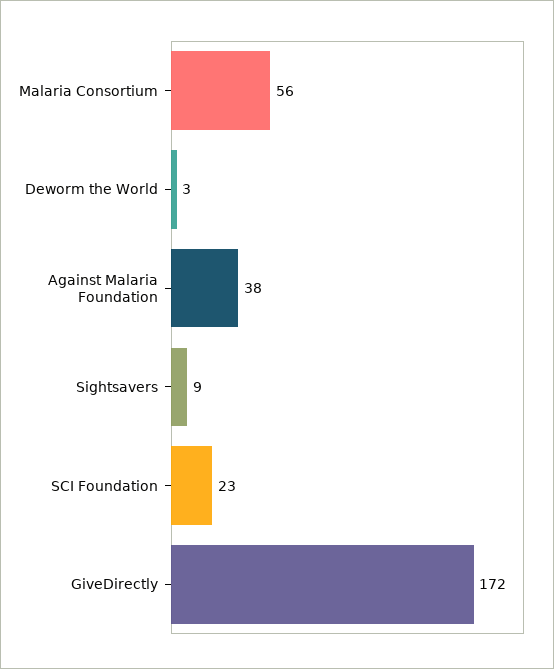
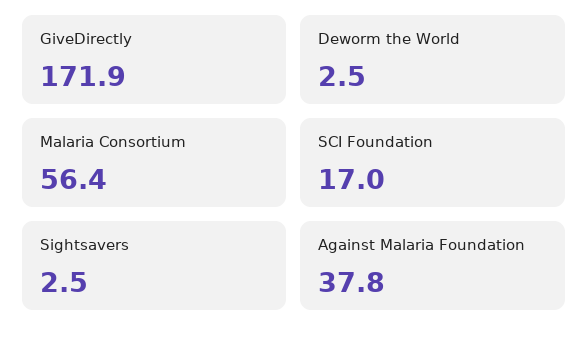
  {
    "Malaria Consortium": 56.4,
    "Deworm the World": 2.5,
    "Against Malaria Foundation": 37.8,
-   "Sightsavers": 9,
+   "Sightsavers": 2.5,
-   "SCI Foundation": 23,
+   "SCI Foundation": 17,
    "GiveDirectly": 171.9
  }

